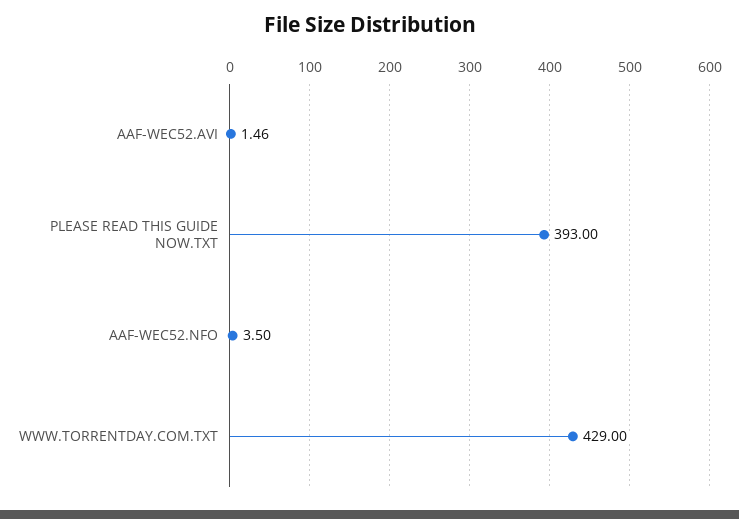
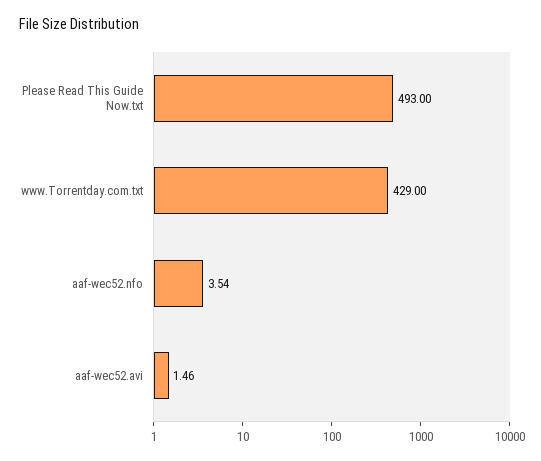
  {
    "AAF-WEC52.AVI": 1.46,
-   "PLEASE READ THIS GUIDE NOW.TXT": 393,
+   "PLEASE READ THIS GUIDE NOW.TXT": 493,
-   "AAF-WEC52.NFO": 3.5,
+   "AAF-WEC52.NFO": 3.54,
    "WWW.TORRENTDAY.COM.TXT": 429
  }

